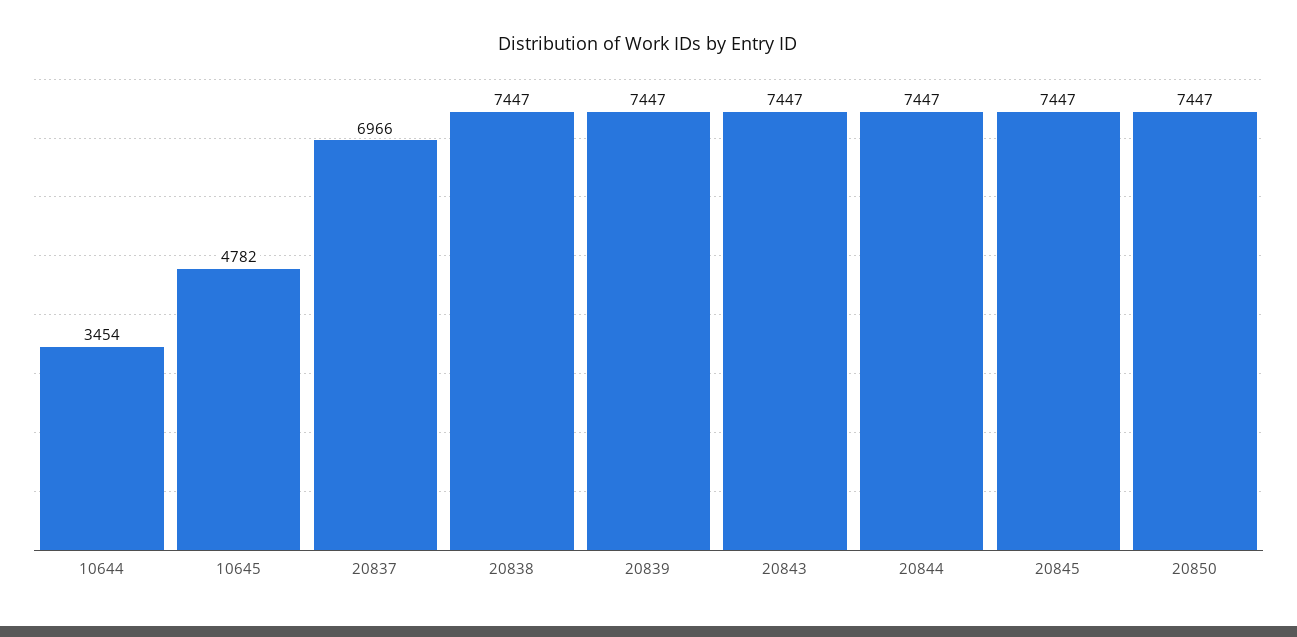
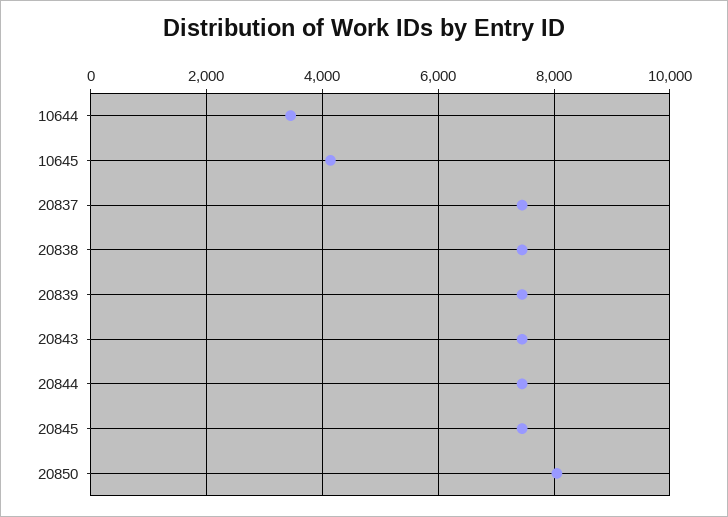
  {
    "10644": 3454,
-   "10645": 4782,
+   "10645": 4200,
-   "20837": 6966,
+   "20837": 7400,
    "20838": 7447,
    "20839": 7447,
    "20843": 7447,
    "20844": 7447,
    "20845": 7447,
-   "20850": 7447
+   "20850": 8000
  }

